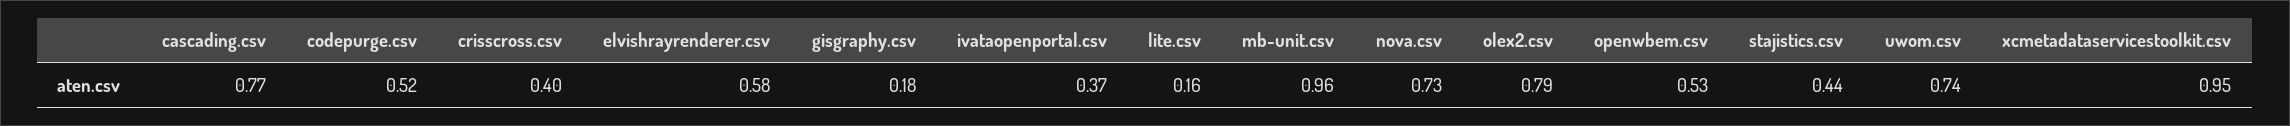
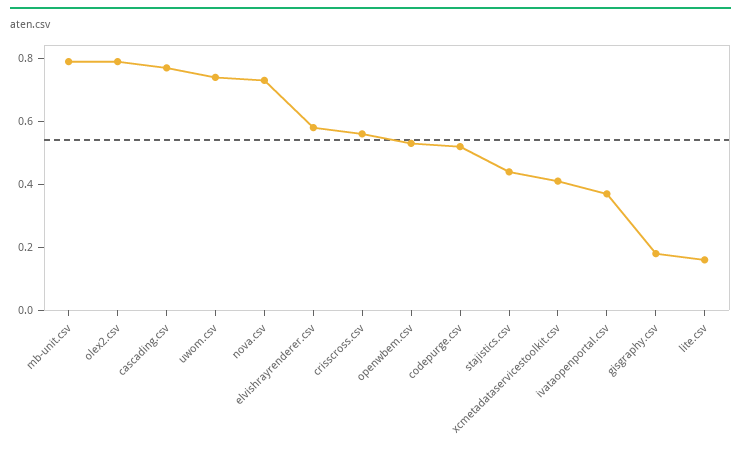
  {
    "cascading.csv": 0.77,
    "codepurge.csv": 0.52,
-   "crisscross.csv": 0.4,
+   "crisscross.csv": 0.55,
    "elvishrayrenderer.csv": 0.58,
    "gisgraphy.csv": 0.18,
    "ivataopenportal.csv": 0.37,
    "lite.csv": 0.16,
-   "mb-unit.csv": 0.96,
+   "mb-unit.csv": 0.8,
    "nova.csv": 0.73,
    "olex2.csv": 0.79,
    "openwbem.csv": 0.53,
    "stajistics.csv": 0.44,
    "uwom.csv": 0.74,
-   "xcmetadataservicestoolkit.csv": 0.95
+   "xcmetadataservicestoolkit.csv": 0.4
  }

